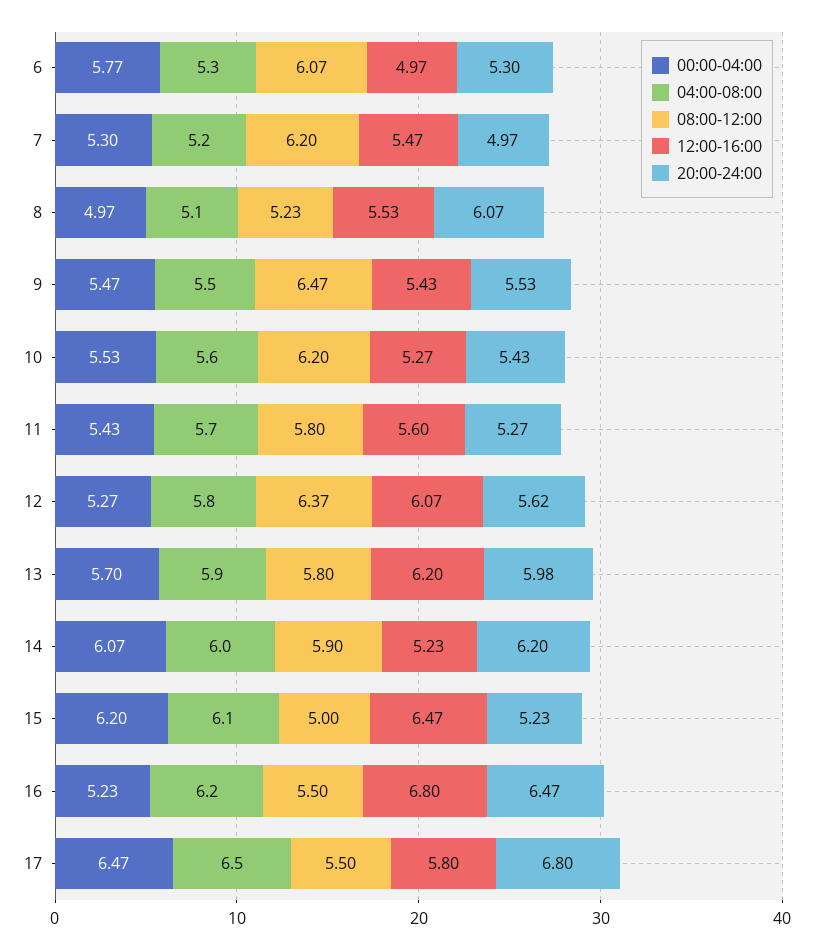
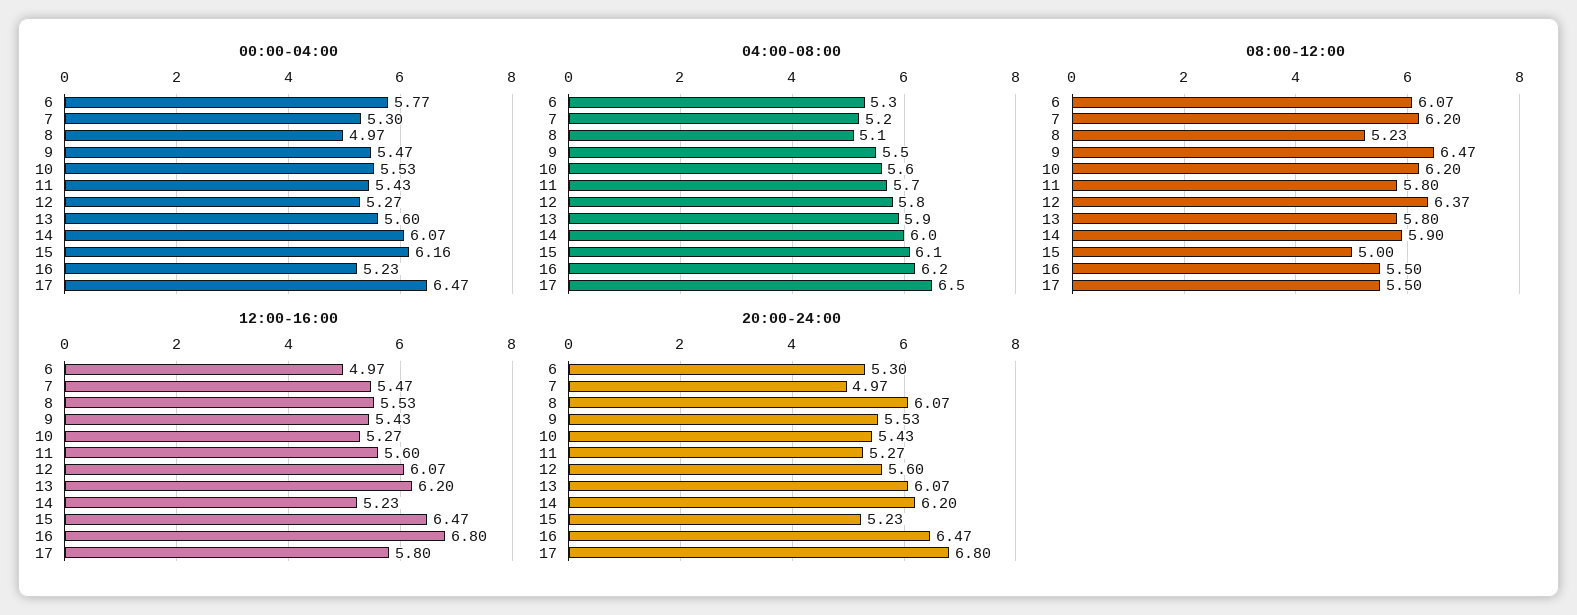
  {
    "00:00-04:00": {
      "6": 5.77,
      "7": 5.3,
      "8": 4.97,
      "9": 5.47,
      "10": 5.53,
      "11": 5.43,
      "12": 5.27,
-     "13": 5.7,
+     "13": 5.6,
      "14": 6.07,
-     "15": 6.2,
+     "15": 6.16,
      "16": 5.23,
      "17": 6.47
    },
    "04:00-08:00": {
      "6": 5.3,
      "7": 5.2,
      "8": 5.1,
      "9": 5.5,
      "10": 5.6,
      "11": 5.7,
      "12": 5.8,
      "13": 5.9,
      "14": 6,
      "15": 6.1,
      "16": 6.2,
      "17": 6.5
    },
    "08:00-12:00": {
      "6": 6.07,
      "7": 6.2,
      "8": 5.23,
      "9": 6.47,
      "10": 6.2,
      "11": 5.8,
      "12": 6.37,
      "13": 5.8,
      "14": 5.9,
      "15": 5,
      "16": 5.5,
      "17": 5.5
    },
    "12:00-16:00": {
      "6": 4.97,
      "7": 5.47,
      "8": 5.53,
      "9": 5.43,
      "10": 5.27,
      "11": 5.6,
      "12": 6.07,
      "13": 6.2,
      "14": 5.23,
      "15": 6.47,
      "16": 6.8,
      "17": 5.8
    },
    "20:00-24:00": {
      "6": 5.3,
      "7": 4.97,
      "8": 6.07,
      "9": 5.53,
      "10": 5.43,
      "11": 5.27,
-     "12": 5.62,
+     "12": 5.6,
-     "13": 5.98,
+     "13": 6.07,
      "14": 6.2,
      "15": 5.23,
      "16": 6.47,
      "17": 6.8
    }
  }

